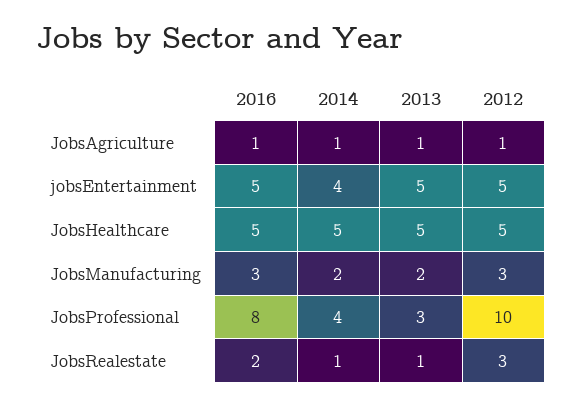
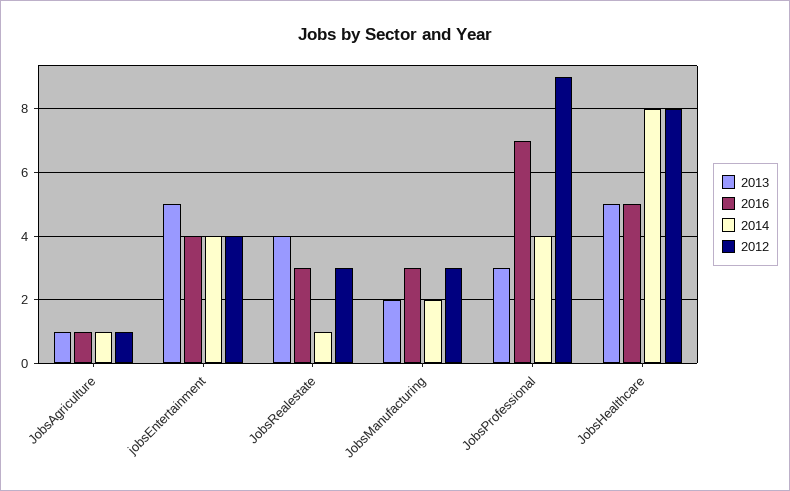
  {
    "2016": {
      "JobsAgriculture": 1,
-     "jobsEntertainment": 5,
+     "jobsEntertainment": 4,
      "JobsHealthcare": 5,
      "JobsManufacturing": 3,
-     "JobsProfessional": 8,
+     "JobsProfessional": 7,
-     "JobsRealestate": 2
+     "JobsRealestate": 3
    },
    "2014": {
      "JobsAgriculture": 1,
      "jobsEntertainment": 4,
-     "JobsHealthcare": 5,
+     "JobsHealthcare": 8,
      "JobsManufacturing": 2,
      "JobsProfessional": 4,
      "JobsRealestate": 1
    },
    "2013": {
      "JobsAgriculture": 1,
      "jobsEntertainment": 5,
      "JobsHealthcare": 5,
      "JobsManufacturing": 2,
      "JobsProfessional": 3,
-     "JobsRealestate": 1
+     "JobsRealestate": 4
    },
    "2012": {
      "JobsAgriculture": 1,
-     "jobsEntertainment": 5,
+     "jobsEntertainment": 4,
-     "JobsHealthcare": 5,
+     "JobsHealthcare": 8,
      "JobsManufacturing": 3,
-     "JobsProfessional": 10,
+     "JobsProfessional": 9,
      "JobsRealestate": 3
    }
  }

